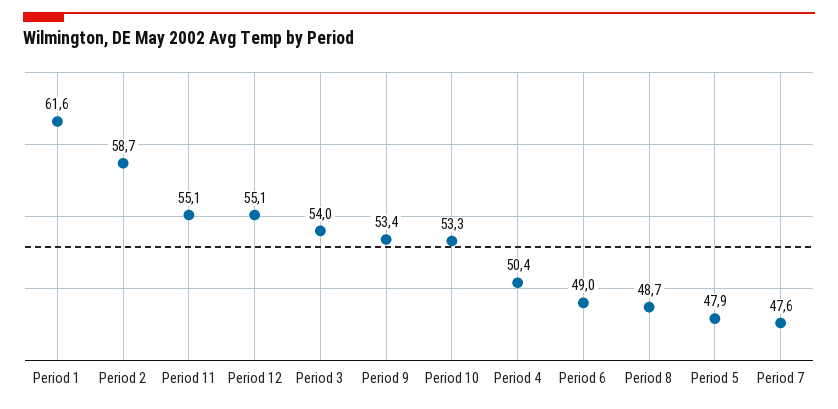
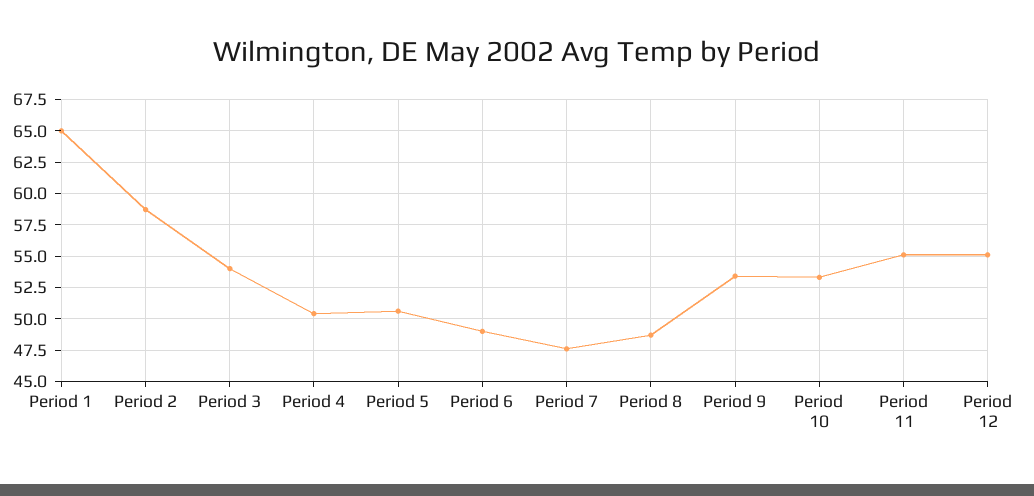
  {
-   "Period 1": 61.6,
+   "Period 1": 65,
    "Period 2": 58.7,
    "Period 11": 55.1,
    "Period 12": 55.1,
    "Period 3": 54,
    "Period 9": 53.4,
    "Period 10": 53.3,
    "Period 4": 50.4,
    "Period 6": 49,
    "Period 8": 48.7,
-   "Period 5": 47.9,
+   "Period 5": 50.5,
    "Period 7": 47.6
  }

